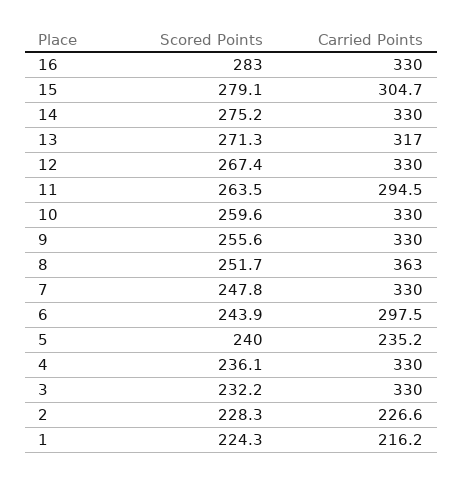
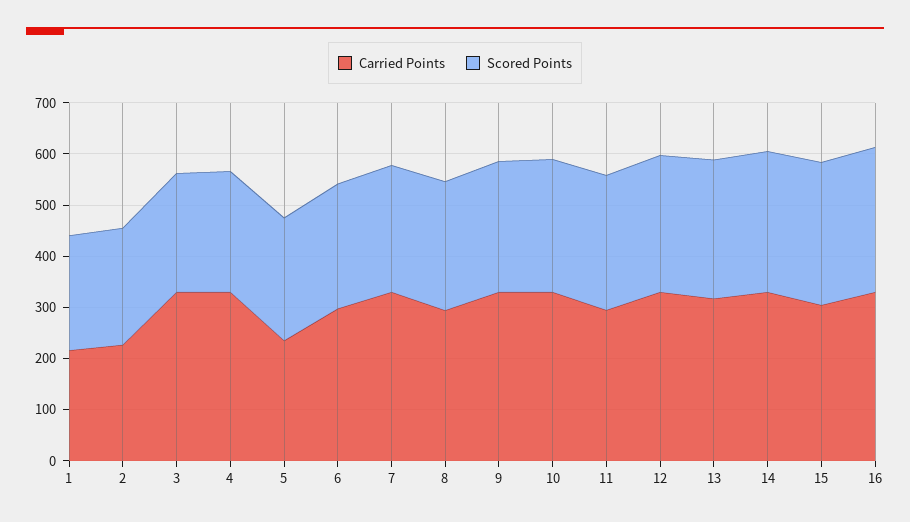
  {
    "Scored Points": {
      "16": 283,
      "15": 279.1,
      "14": 275.2,
      "13": 271.3,
      "12": 267.4,
      "11": 263.5,
      "10": 259.6,
      "9": 255.6,
      "8": 251.7,
      "7": 247.8,
      "6": 243.9,
      "5": 240,
      "4": 236.1,
      "3": 232.2,
      "2": 228.3,
      "1": 224.3
    },
    "Carried Points": {
      "16": 330,
      "15": 304.7,
      "14": 330,
      "13": 317,
      "12": 330,
      "11": 294.5,
      "10": 330,
      "9": 330,
-     "8": 363,
+     "8": 300,
      "7": 330,
      "6": 297.5,
      "5": 235.2,
      "4": 330,
      "3": 330,
      "2": 226.6,
      "1": 216.2
    }
  }

